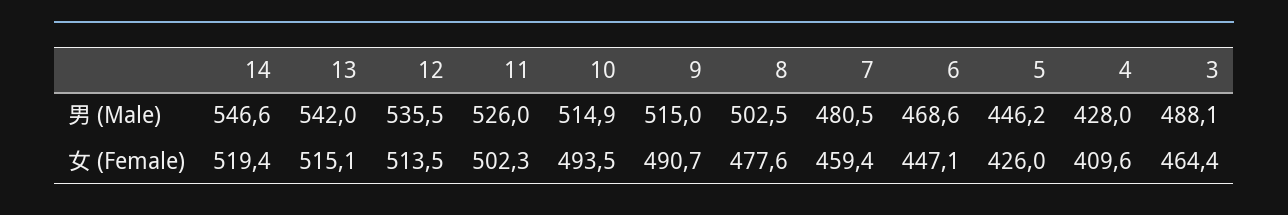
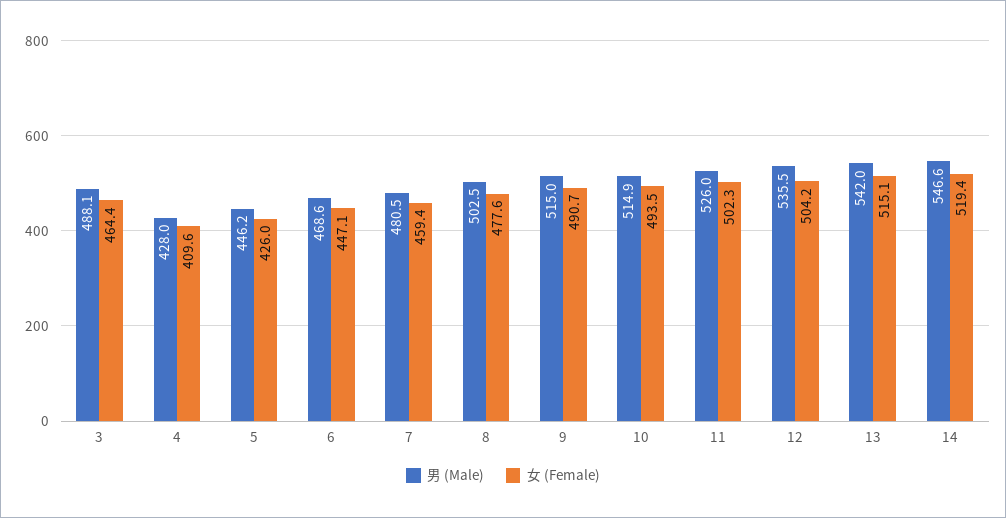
  {
    "男 (Male)": {
      "14": 546.6,
      "13": 542,
      "12": 535.5,
      "11": 526,
      "10": 514.9,
      "9": 515,
      "8": 502.5,
      "7": 480.5,
      "6": 468.6,
      "5": 446.2,
      "4": 428,
      "3": 488.1
    },
    "女 (Female)": {
      "14": 519.4,
      "13": 515.1,
-     "12": 513.5,
+     "12": 504.2,
      "11": 502.3,
      "10": 493.5,
      "9": 490.7,
      "8": 477.6,
      "7": 459.4,
      "6": 447.1,
      "5": 426,
      "4": 409.6,
      "3": 464.4
    }
  }

